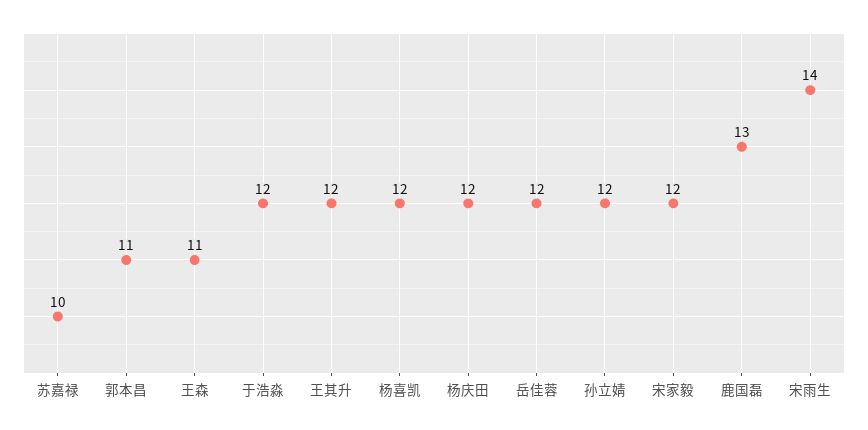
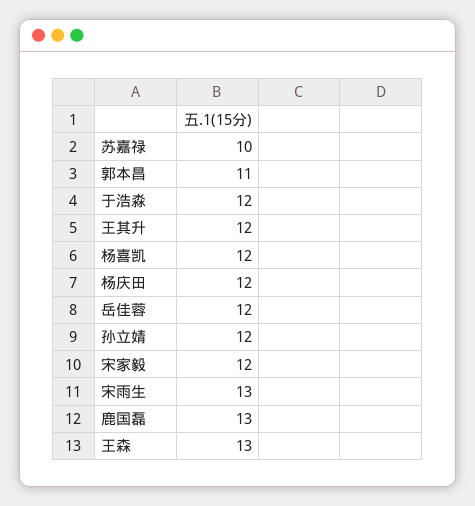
  {
    "苏嘉禄": 10,
    "郭本昌": 11,
-   "王森": 11,
+   "王森": 13,
    "于浩淼": 12,
    "王其升": 12,
    "杨喜凯": 12,
    "杨庆田": 12,
    "岳佳蓉": 12,
    "孙立婧": 12,
    "宋家毅": 12,
    "鹿国磊": 13,
-   "宋雨生": 14
+   "宋雨生": 13
  }

